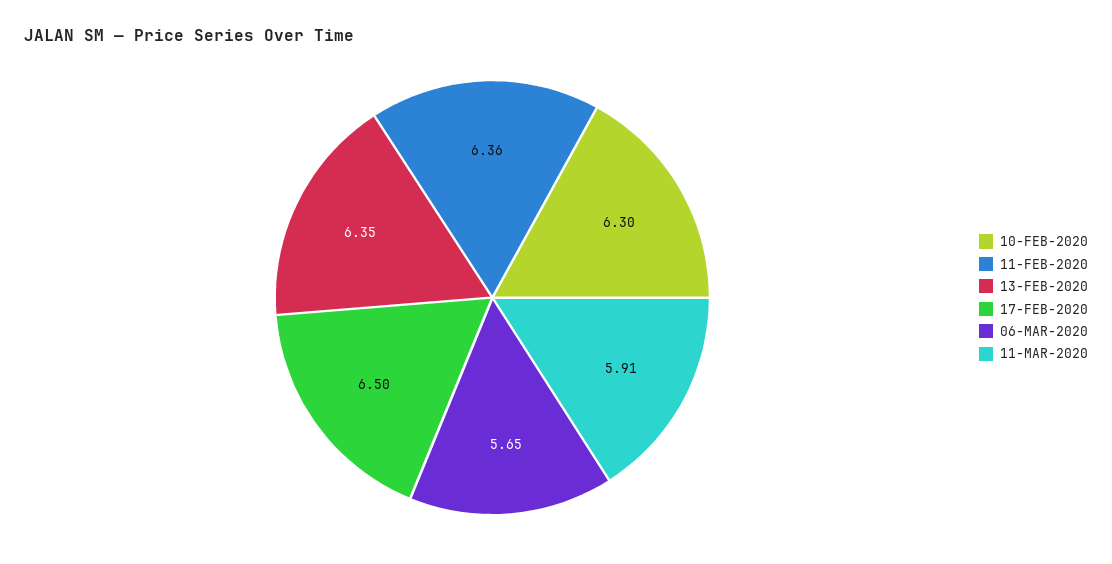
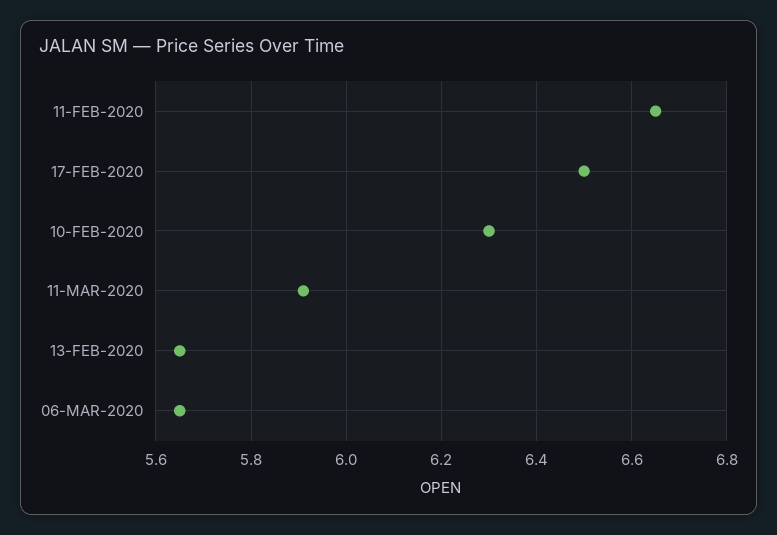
  {
    "10-FEB-2020": 6.3,
-   "11-FEB-2020": 6.36,
+   "11-FEB-2020": 6.65,
-   "13-FEB-2020": 6.35,
+   "13-FEB-2020": 5.65,
    "17-FEB-2020": 6.5,
    "06-MAR-2020": 5.65,
    "11-MAR-2020": 5.91
  }

